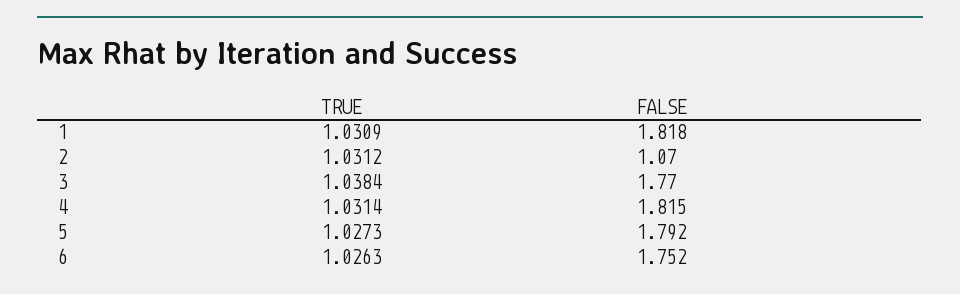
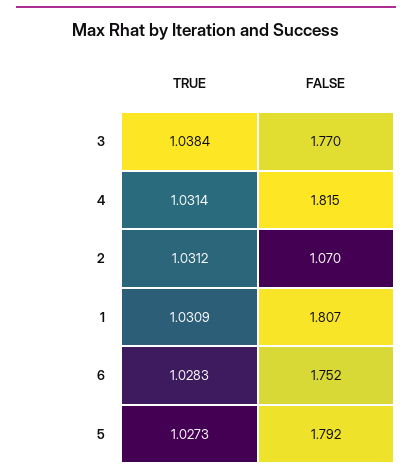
  {
    "TRUE": {
      "1": 1.0309,
      "2": 1.0312,
      "3": 1.0384,
      "4": 1.0314,
      "5": 1.0273,
-     "6": 1.0263
+     "6": 1.0283
    },
    "FALSE": {
-     "1": 1.818,
+     "1": 1.807,
      "2": 1.07,
      "3": 1.77,
      "4": 1.815,
      "5": 1.792,
      "6": 1.752
    }
  }

